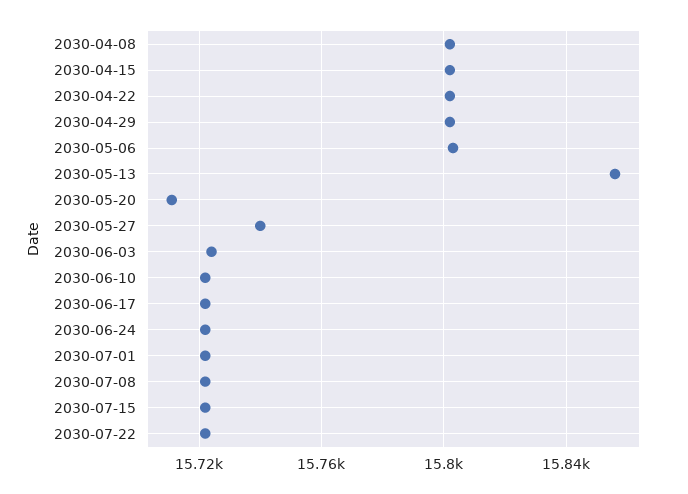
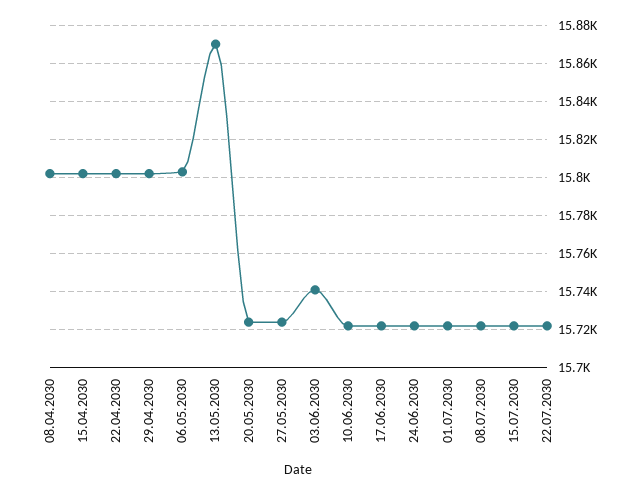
  {
    "2030-04-08": 15800,
    "2030-04-15": 15800,
    "2030-04-22": 15800,
    "2030-04-29": 15800,
    "2030-05-06": 15805,
-   "2030-05-13": 15855,
+   "2030-05-13": 15870,
-   "2030-05-20": 15710,
+   "2030-05-20": 15725,
-   "2030-05-27": 15740,
+   "2030-05-27": 15725,
-   "2030-06-03": 15725,
+   "2030-06-03": 15740,
    "2030-06-10": 15720,
    "2030-06-17": 15720,
    "2030-06-24": 15720,
    "2030-07-01": 15720,
    "2030-07-08": 15720,
    "2030-07-15": 15720,
    "2030-07-22": 15720
  }

